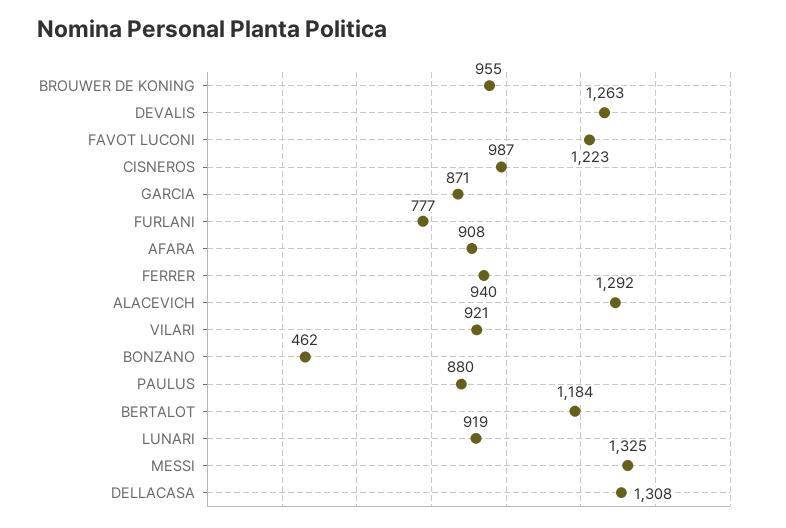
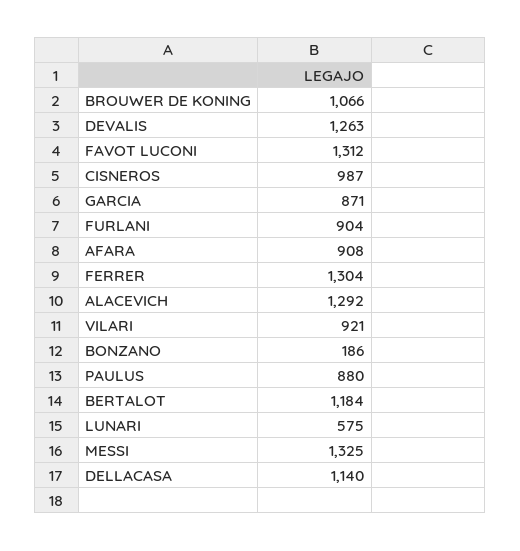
  {
-   "BROUWER DE KONING": 955,
+   "BROUWER DE KONING": 1066,
    "DEVALIS": 1263,
-   "FAVOT LUCONI": 1223,
+   "FAVOT LUCONI": 1312,
    "CISNEROS": 987,
    "GARCIA": 871,
-   "FURLANI": 777,
+   "FURLANI": 904,
    "AFARA": 908,
-   "FERRER": 940,
+   "FERRER": 1304,
    "ALACEVICH": 1292,
    "VILARI": 921,
-   "BONZANO": 462,
+   "BONZANO": 186,
    "PAULUS": 880,
    "BERTALOT": 1184,
-   "LUNARI": 919,
+   "LUNARI": 575,
    "MESSI": 1325,
-   "DELLACASA": 1308
+   "DELLACASA": 1140
  }

